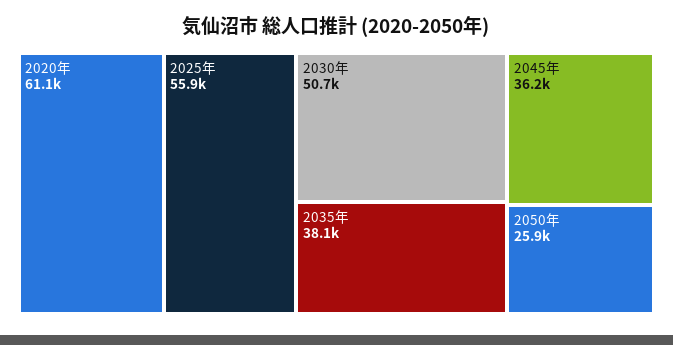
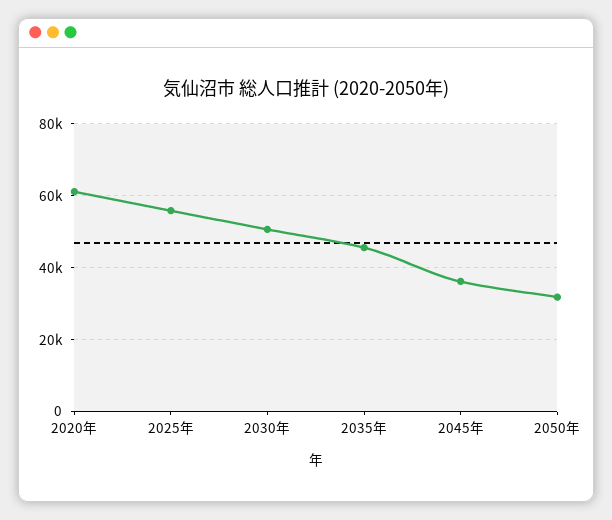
  {
    "2020年": 61100,
    "2025年": 55900,
    "2030年": 50700,
-   "2035年": 38100,
+   "2035年": 46000,
    "2045年": 36200,
-   "2050年": 25900
+   "2050年": 32000
  }

